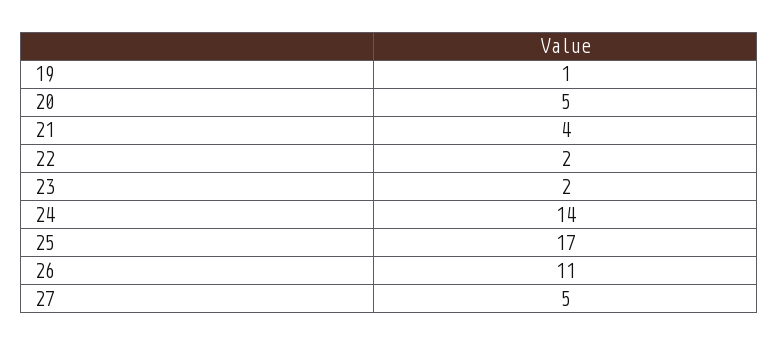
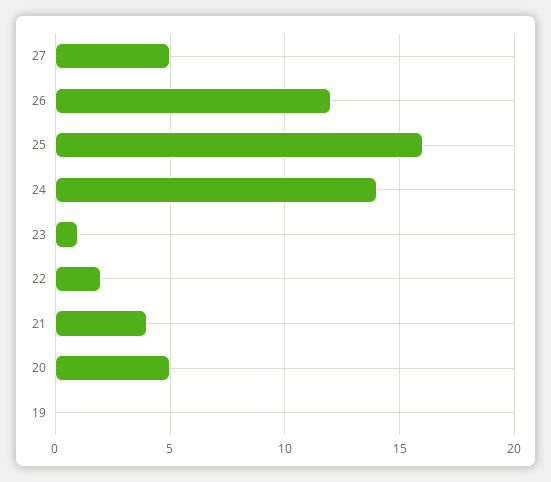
  {
-   "19": 1,
+   "19": 0,
    "20": 5,
    "21": 4,
    "22": 2,
-   "23": 2,
+   "23": 1,
    "24": 14,
-   "25": 17,
+   "25": 16,
-   "26": 11,
+   "26": 12,
    "27": 5
  }

